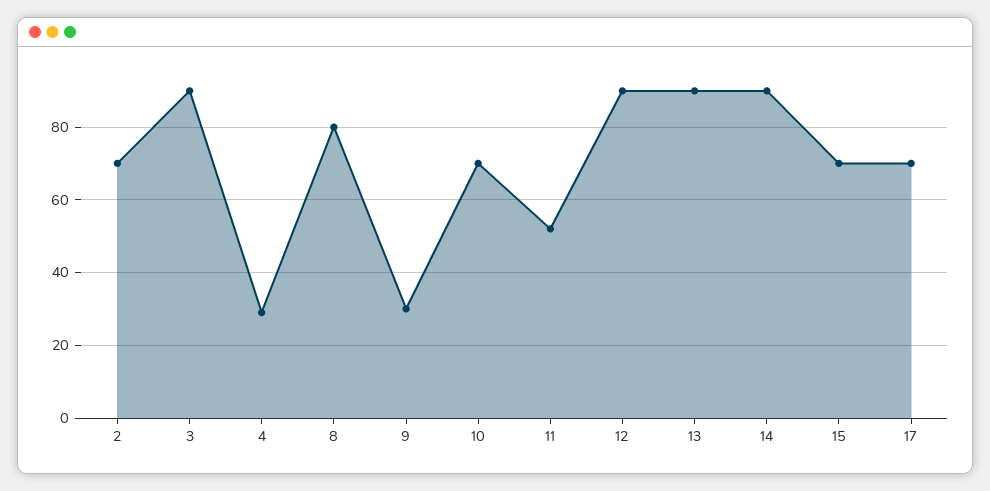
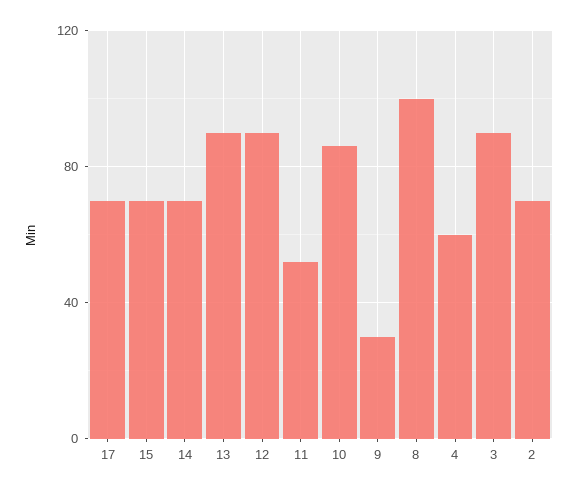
  {
    "2": 70,
    "3": 90,
-   "4": 30,
+   "4": 60,
-   "8": 80,
+   "8": 100,
    "9": 30,
-   "10": 70,
+   "10": 85,
    "11": 50,
    "12": 90,
    "13": 90,
-   "14": 90,
+   "14": 70,
    "15": 70,
    "17": 70
  }

